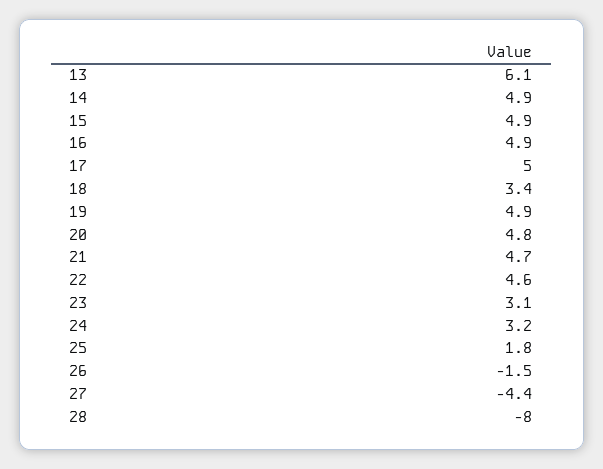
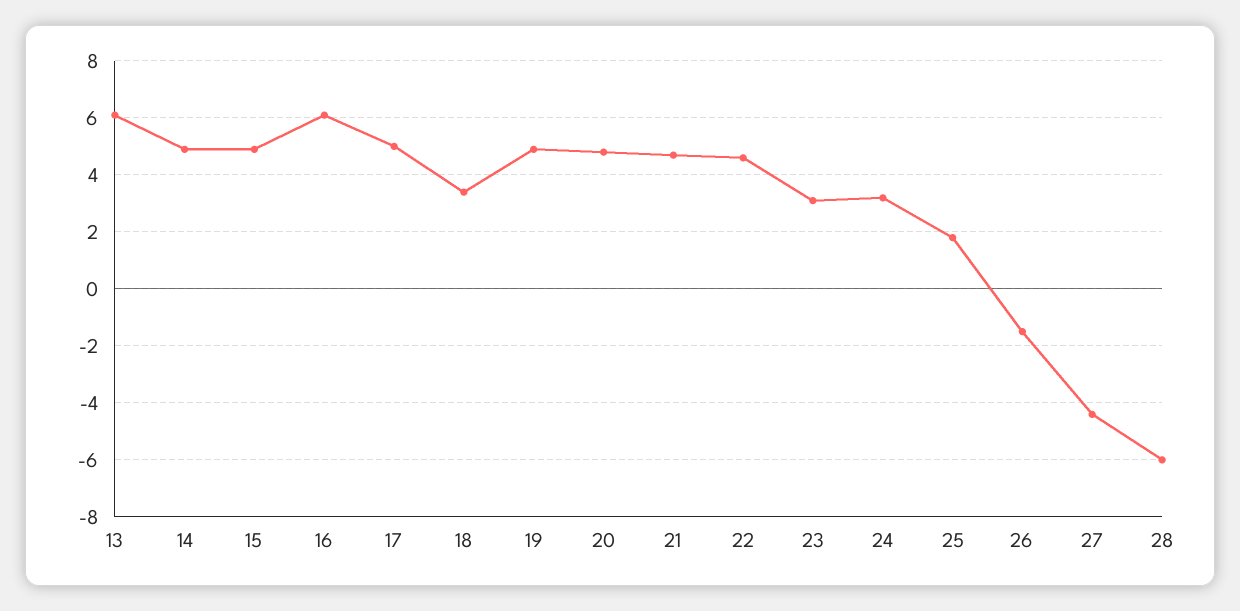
  {
    "13": 6.1,
    "14": 4.9,
    "15": 4.9,
-   "16": 4.9,
+   "16": 6,
    "17": 5,
    "18": 3.4,
    "19": 4.9,
    "20": 4.8,
    "21": 4.7,
    "22": 4.6,
    "23": 3.1,
    "24": 3.2,
    "25": 1.8,
    "26": -1.5,
    "27": -4.4,
-   "28": -8
+   "28": -6
  }

